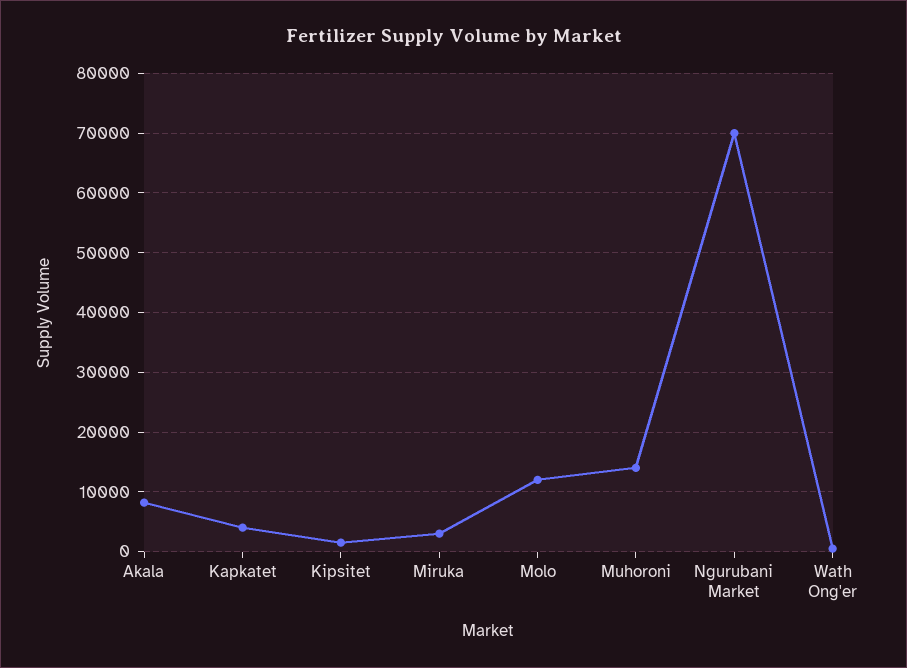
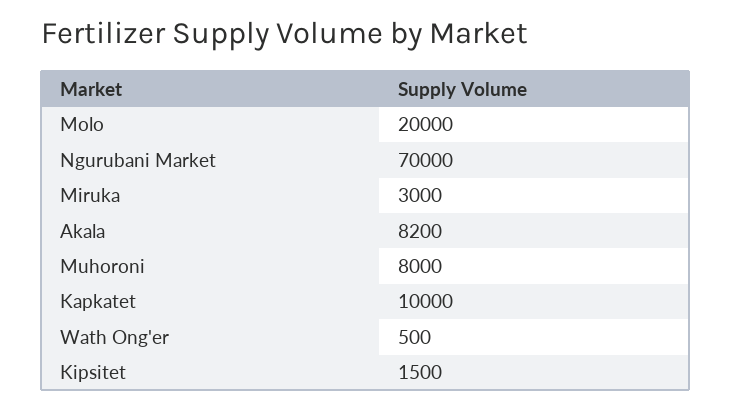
  {
    "Akala": 8200,
-   "Kapkatet": 4000,
+   "Kapkatet": 10000,
    "Kipsitet": 1500,
    "Miruka": 3000,
-   "Molo": 12000,
+   "Molo": 20000,
-   "Muhoroni": 14000,
+   "Muhoroni": 8000,
    "Ngurubani Market": 70000,
    "Wath Ong'er": 500
  }

